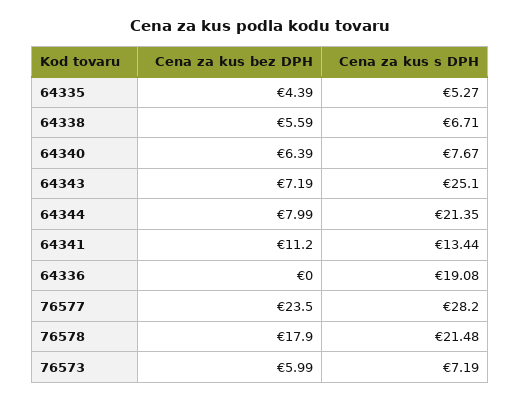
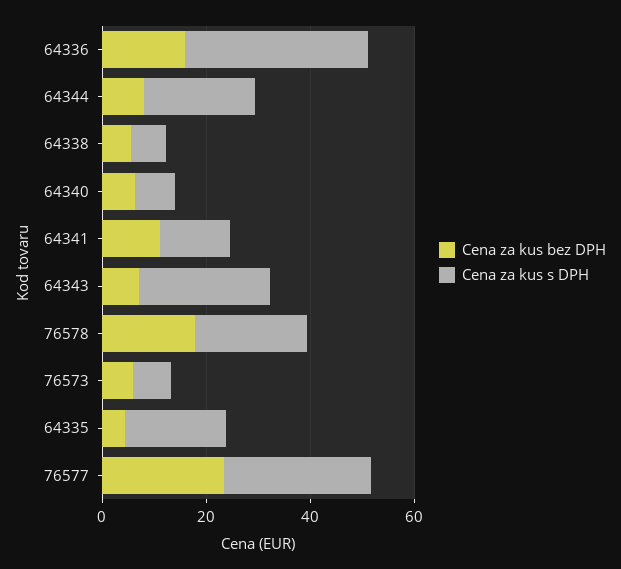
  {
    "Cena za kus bez DPH": {
      "64335": 4.39,
      "64338": 5.59,
      "64340": 6.39,
      "64343": 7.19,
      "64344": 7.99,
      "64341": 11.2,
-     "64336": 0,
+     "64336": 15,
      "76577": 23.5,
      "76578": 17.9,
      "76573": 5.99
    },
    "Cena za kus s DPH": {
-     "64335": 5.27,
+     "64335": 20,
      "64338": 6.71,
      "64340": 7.67,
      "64343": 25.1,
      "64344": 21.35,
      "64341": 13.44,
-     "64336": 19.08,
+     "64336": 35,
      "76577": 28.2,
      "76578": 21.48,
      "76573": 7.19
    }
  }

